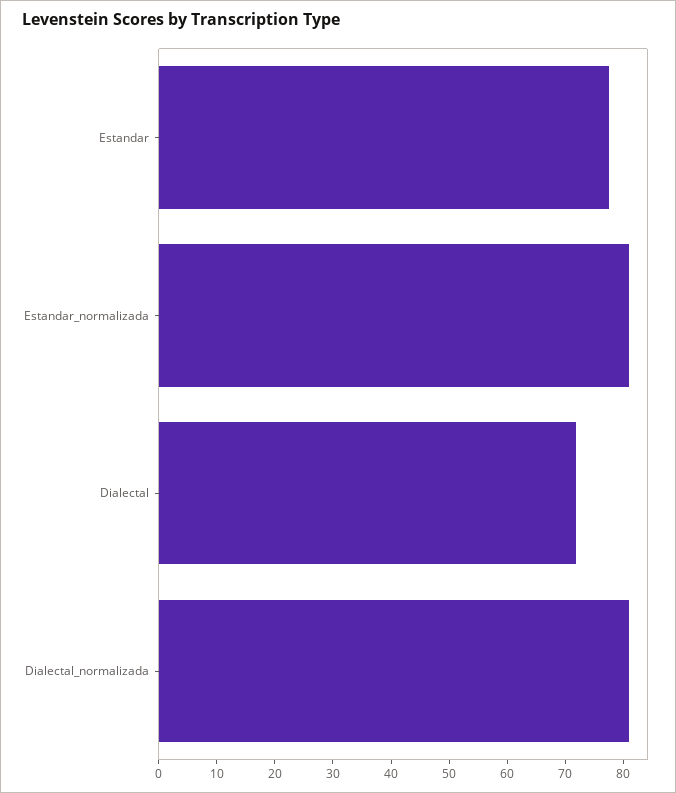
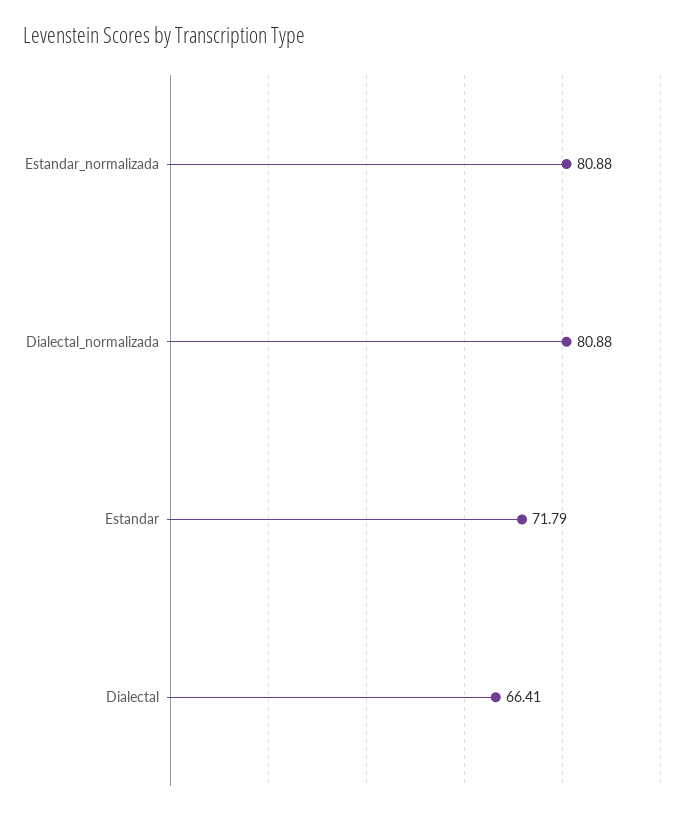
  {
-   "Estandar": 78,
+   "Estandar": 71.79,
    "Estandar_normalizada": 80.88,
-   "Dialectal": 72,
+   "Dialectal": 66.41,
    "Dialectal_normalizada": 80.88
  }

